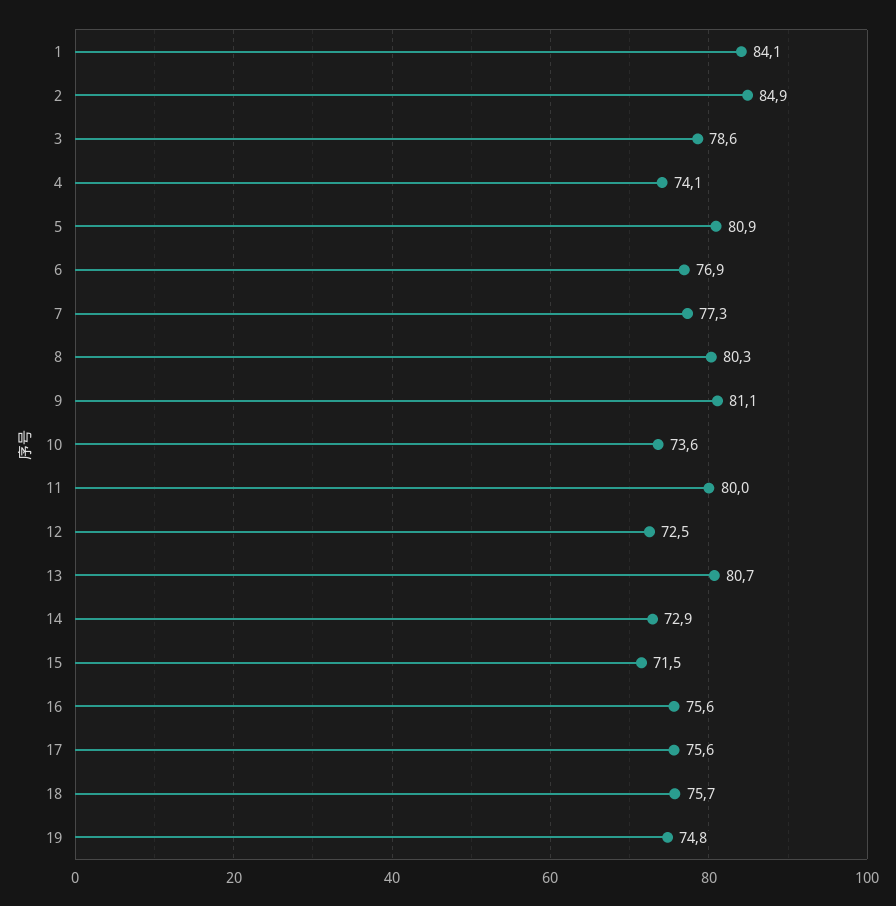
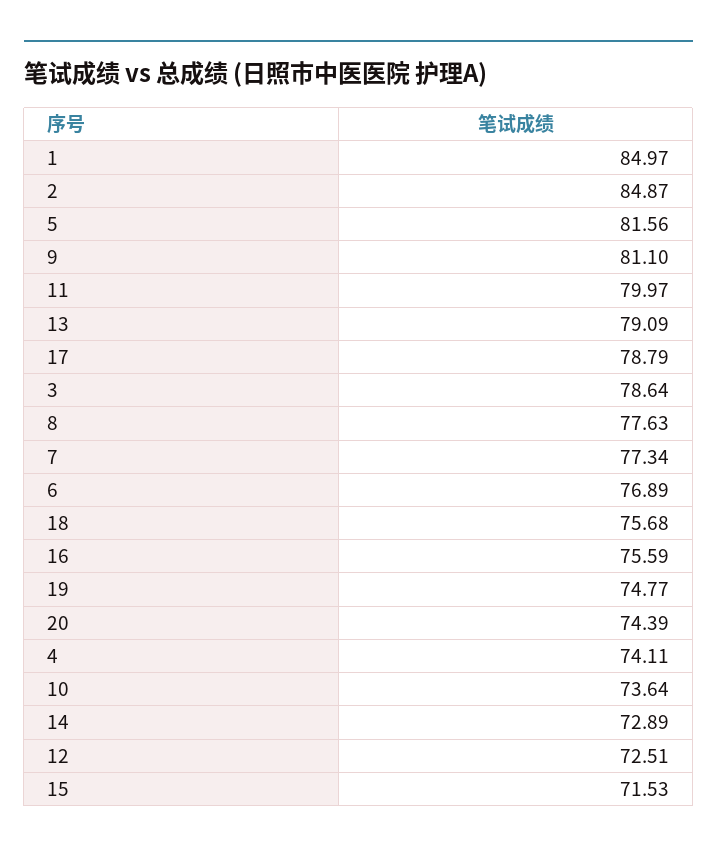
  {
-   "1": 84.1,
+   "1": 84.97,
    "2": 84.87,
    "3": 78.64,
    "4": 74.11,
-   "5": 80.9,
+   "5": 81.56,
    "6": 76.89,
    "7": 77.34,
-   "8": 80.3,
+   "8": 77.63,
    "9": 81.1,
    "10": 73.64,
    "11": 79.97,
    "12": 72.51,
-   "13": 80.7,
+   "13": 79.09,
    "14": 72.89,
    "15": 71.53,
    "16": 75.59,
-   "17": 75.6,
+   "17": 78.79,
    "18": 75.68,
-   "19": 74.77
+   "19": 74.77,
+   "20": 74.39
  }

